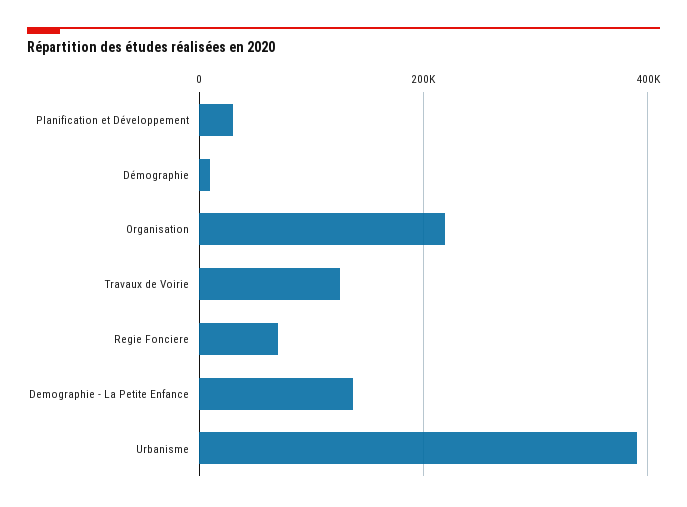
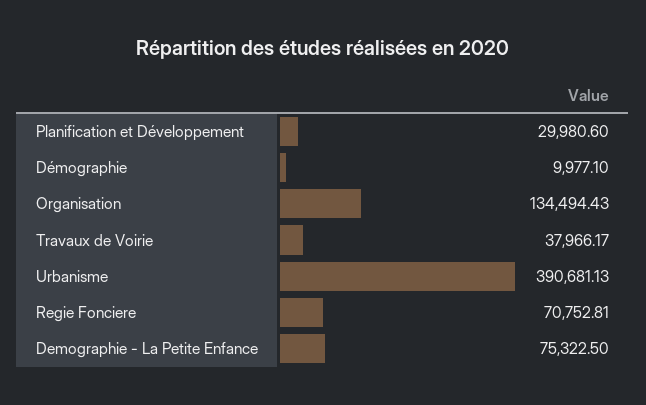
  {
    "Planification et Développement": 29980.6,
    "Démographie": 9977.1,
-   "Organisation": 220000,
+   "Organisation": 134494.43,
-   "Travaux de Voirie": 120000,
+   "Travaux de Voirie": 37966.17,
    "Regie Fonciere": 70752.81,
-   "Demographie - La Petite Enfance": 140000,
+   "Demographie - La Petite Enfance": 75322.5,
    "Urbanisme": 390681.13
  }

